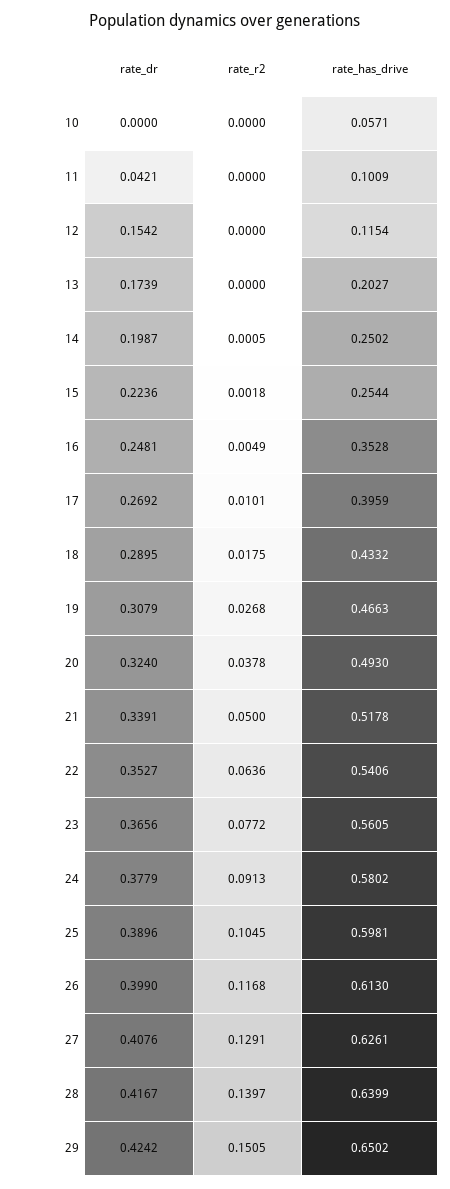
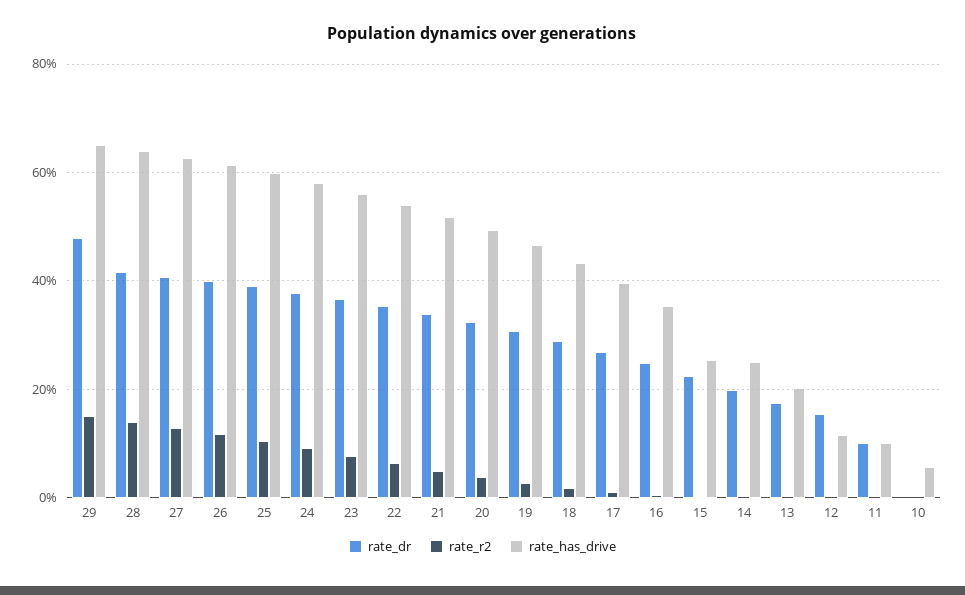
  {
    "rate_dr": {
      "10": 0,
-     "11": 0.0421,
+     "11": 0.1,
      "12": 0.1542,
      "13": 0.1739,
      "14": 0.1987,
      "15": 0.2236,
      "16": 0.2481,
      "17": 0.2692,
      "18": 0.2895,
      "19": 0.3079,
      "20": 0.324,
      "21": 0.3391,
      "22": 0.3527,
      "23": 0.3656,
      "24": 0.3779,
      "25": 0.3896,
      "26": 0.399,
      "27": 0.4076,
      "28": 0.4167,
-     "29": 0.4242
+     "29": 0.48
    },
    "rate_r2": {
      "10": 0,
      "11": 0,
      "12": 0,
      "13": 0,
      "14": 0.0005,
      "15": 0.0018,
      "16": 0.0049,
      "17": 0.0101,
      "18": 0.0175,
      "19": 0.0268,
      "20": 0.0378,
      "21": 0.05,
      "22": 0.0636,
      "23": 0.0772,
      "24": 0.0913,
      "25": 0.1045,
      "26": 0.1168,
      "27": 0.1291,
      "28": 0.1397,
      "29": 0.1505
    },
    "rate_has_drive": {
      "10": 0.0571,
      "11": 0.1009,
      "12": 0.1154,
      "13": 0.2027,
      "14": 0.2502,
      "15": 0.2544,
      "16": 0.3528,
      "17": 0.3959,
      "18": 0.4332,
      "19": 0.4663,
      "20": 0.493,
      "21": 0.5178,
      "22": 0.5406,
      "23": 0.5605,
      "24": 0.5802,
      "25": 0.5981,
      "26": 0.613,
      "27": 0.6261,
      "28": 0.6399,
      "29": 0.6502
    }
  }

